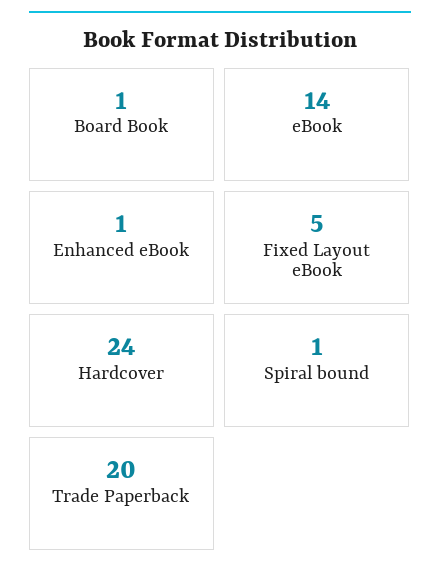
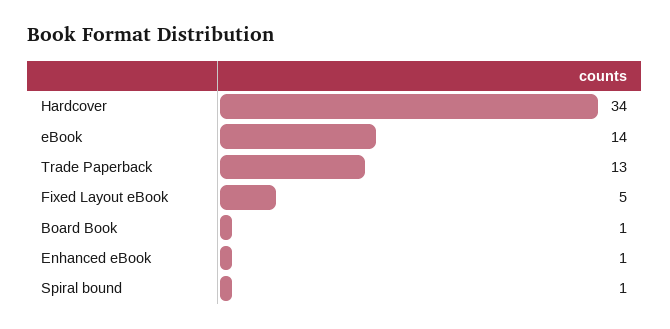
  {
    "Board Book": 1,
    "eBook": 14,
    "Enhanced eBook": 1,
    "Fixed Layout eBook": 5,
-   "Hardcover": 24,
+   "Hardcover": 34,
    "Spiral bound": 1,
-   "Trade Paperback": 20
+   "Trade Paperback": 13
  }

